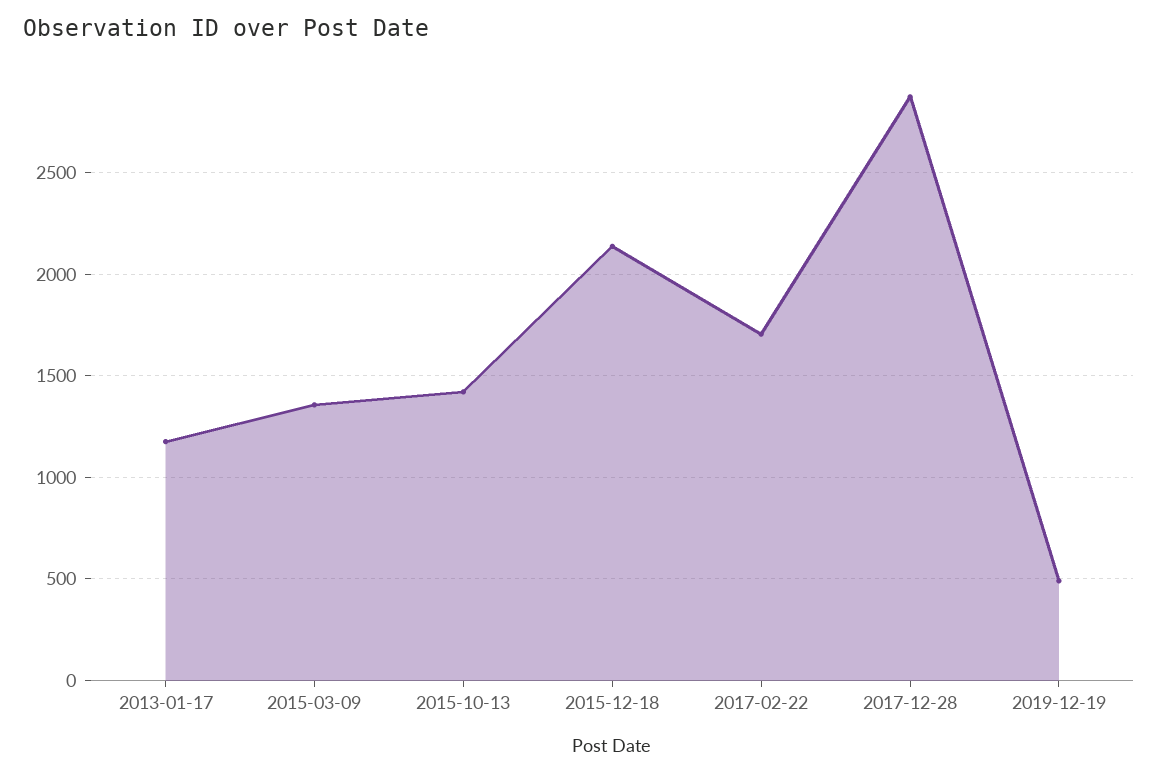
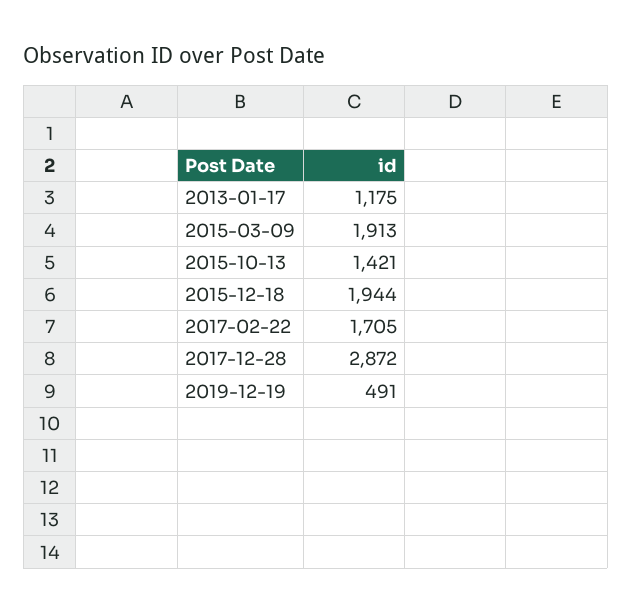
  {
    "2013-01-17": 1175,
-   "2015-03-09": 1350,
+   "2015-03-09": 1913,
    "2015-10-13": 1421,
-   "2015-12-18": 2150,
+   "2015-12-18": 1944,
    "2017-02-22": 1705,
    "2017-12-28": 2872,
    "2019-12-19": 491
  }

